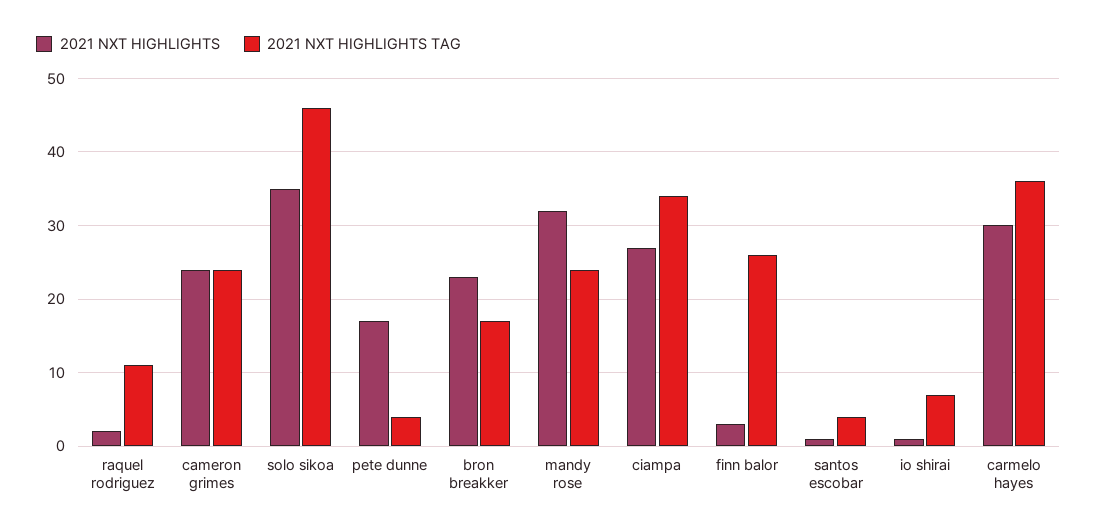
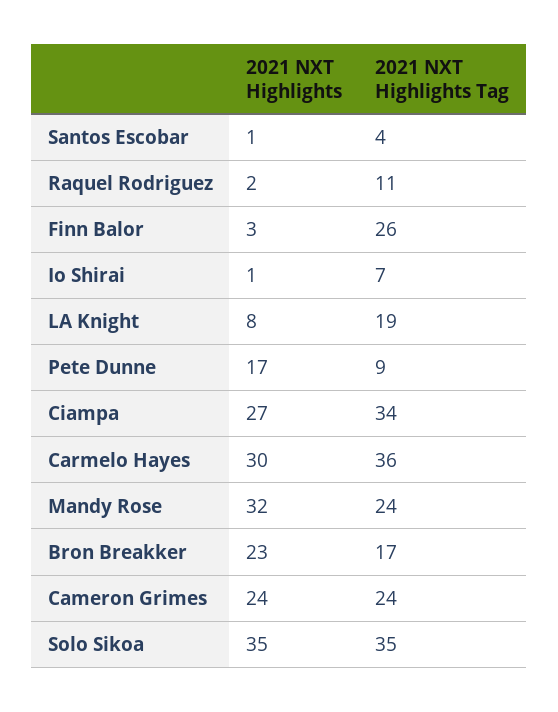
  {
    "2021 NXT HIGHLIGHTS": {
      "raquel rodriguez": 2,
      "cameron grimes": 24,
      "solo sikoa": 35,
      "pete dunne": 17,
      "bron breakker": 23,
      "mandy rose": 32,
      "ciampa": 27,
      "finn balor": 3,
      "santos escobar": 1,
      "io shirai": 1,
-     "carmelo hayes": 30
+     "carmelo hayes": 30,
+     "LA Knight": 8
    },
    "2021 NXT HIGHLIGHTS TAG": {
      "raquel rodriguez": 11,
      "cameron grimes": 24,
-     "solo sikoa": 46,
+     "solo sikoa": 35,
-     "pete dunne": 4,
+     "pete dunne": 9,
      "bron breakker": 17,
      "mandy rose": 24,
      "ciampa": 34,
      "finn balor": 26,
      "santos escobar": 4,
      "io shirai": 7,
-     "carmelo hayes": 36
+     "carmelo hayes": 36,
+     "LA Knight": 19
    }
  }

